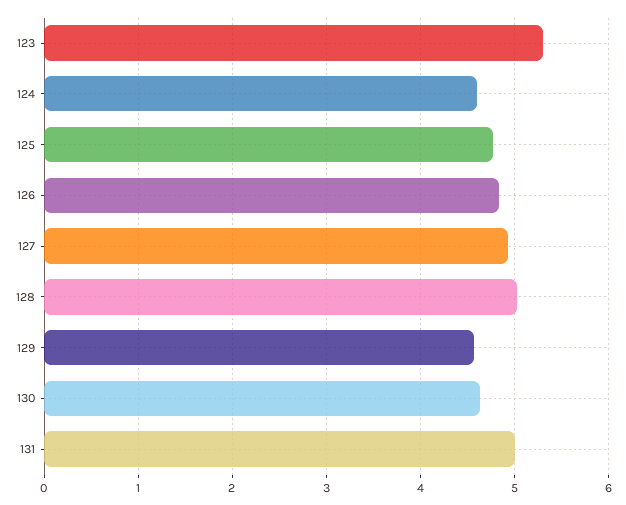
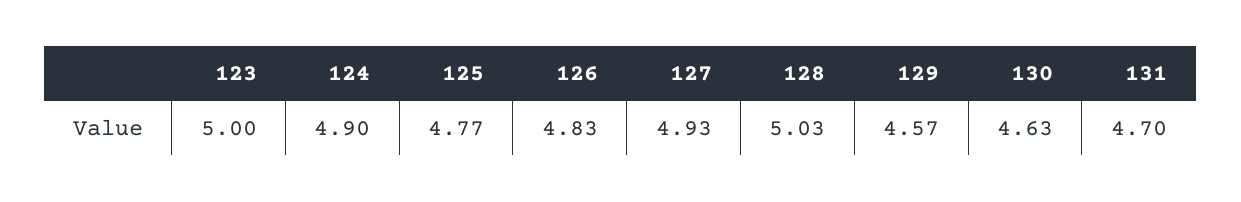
  {
-   "123": 5.3,
+   "123": 5,
-   "124": 4.6,
+   "124": 4.9,
    "125": 4.77,
    "126": 4.83,
    "127": 4.93,
    "128": 5.03,
    "129": 4.57,
    "130": 4.63,
-   "131": 5
+   "131": 4.7
  }

